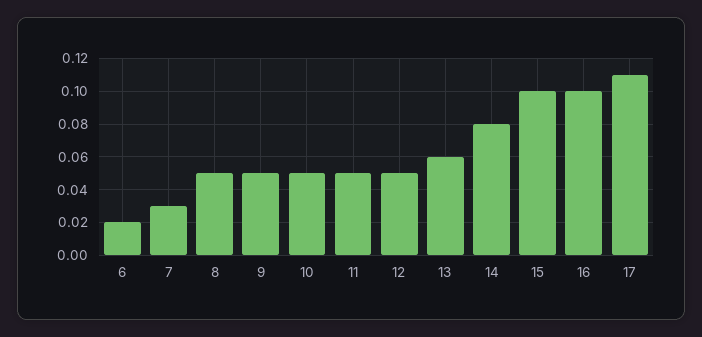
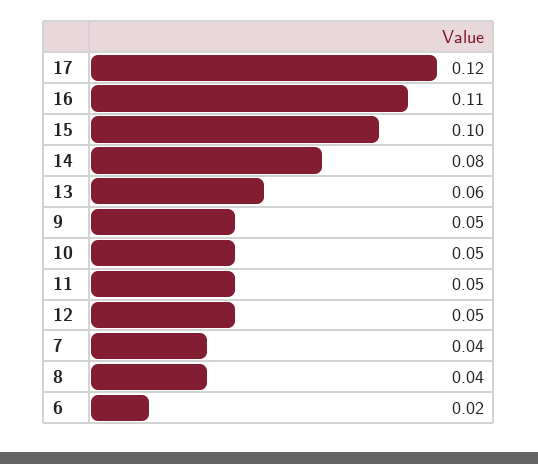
  {
    "6": 0.02,
-   "7": 0.03,
+   "7": 0.04,
-   "8": 0.05,
+   "8": 0.04,
    "9": 0.05,
    "10": 0.05,
    "11": 0.05,
    "12": 0.05,
    "13": 0.06,
    "14": 0.08,
    "15": 0.1,
-   "16": 0.1,
+   "16": 0.11,
-   "17": 0.11
+   "17": 0.12
  }

